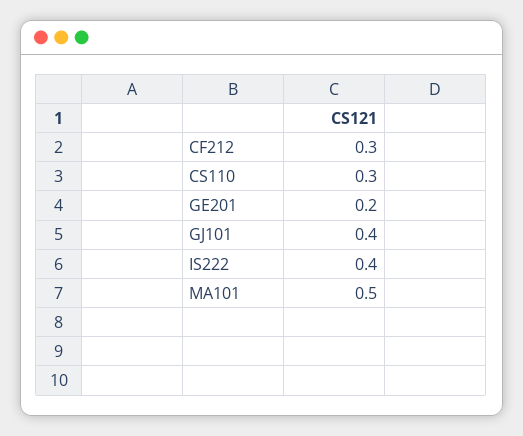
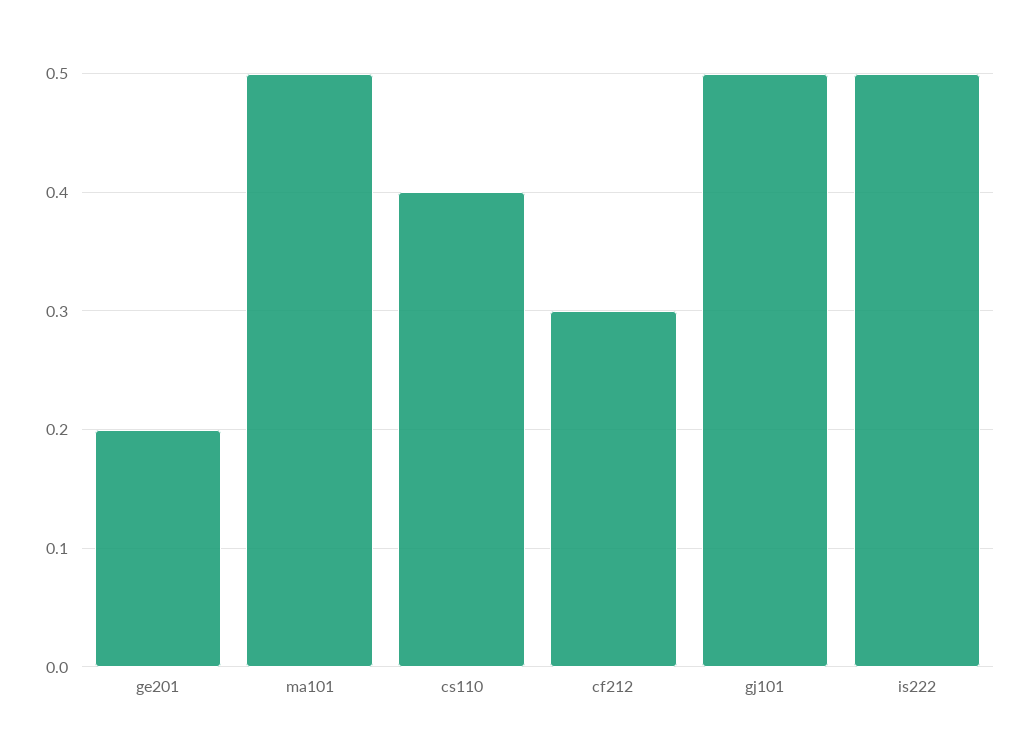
  {
    "CF212": 0.3,
-   "CS110": 0.3,
+   "CS110": 0.4,
    "GE201": 0.2,
-   "GJ101": 0.4,
+   "GJ101": 0.5,
-   "IS222": 0.4,
+   "IS222": 0.5,
    "MA101": 0.5
  }

